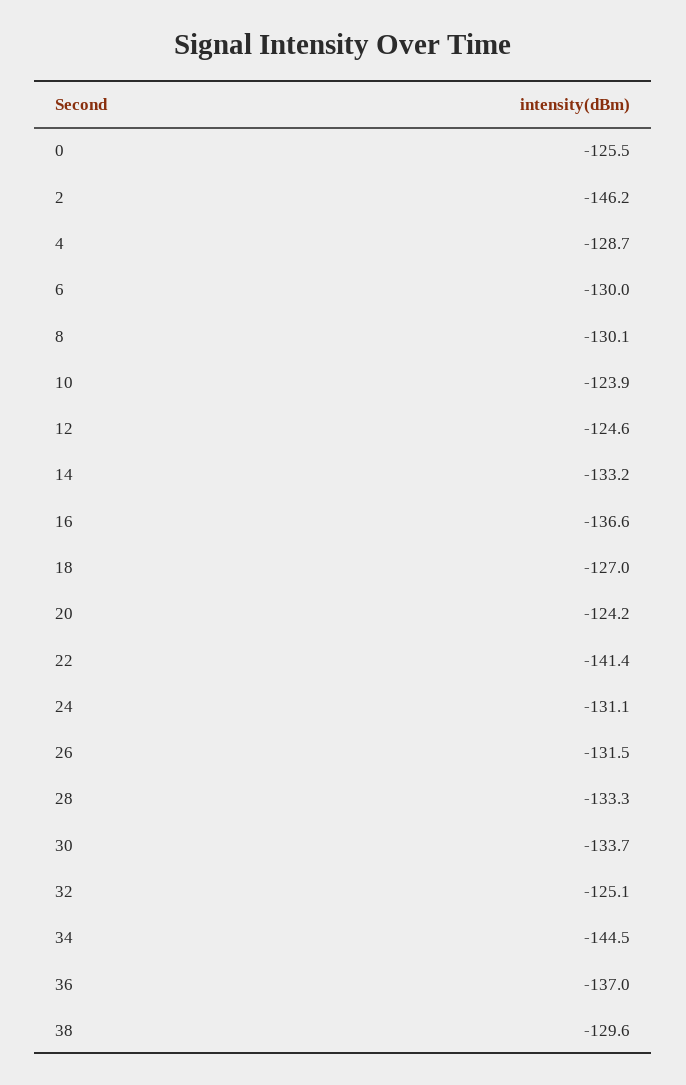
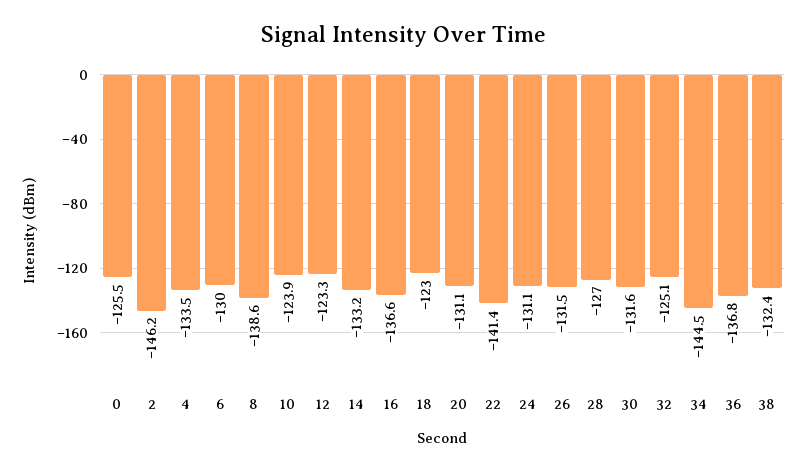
  {
    "0": -125.5,
    "2": -146.2,
-   "4": -128.7,
+   "4": -133.5,
    "6": -130,
-   "8": -130.1,
+   "8": -138.6,
    "10": -123.9,
-   "12": -124.6,
+   "12": -123.3,
    "14": -133.2,
    "16": -136.6,
-   "18": -127,
+   "18": -123,
-   "20": -124.2,
+   "20": -131.1,
    "22": -141.4,
    "24": -131.1,
    "26": -131.5,
-   "28": -133.3,
+   "28": -127,
-   "30": -133.7,
+   "30": -131.6,
    "32": -125.1,
    "34": -144.5,
-   "36": -137,
+   "36": -136.8,
-   "38": -129.6
+   "38": -132.4
  }

